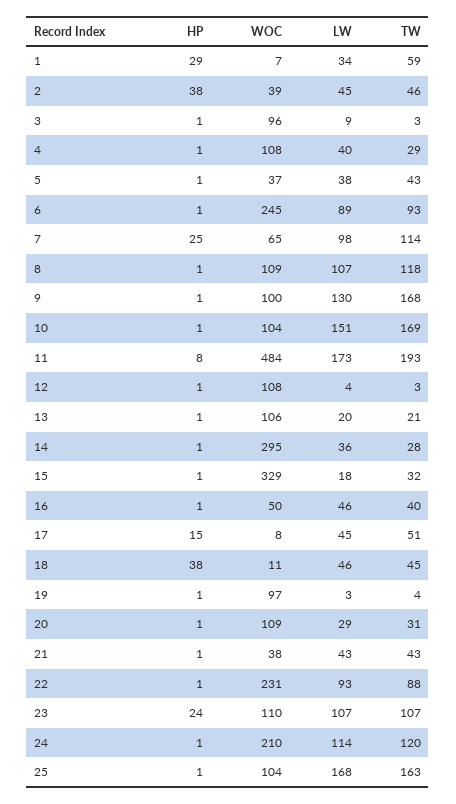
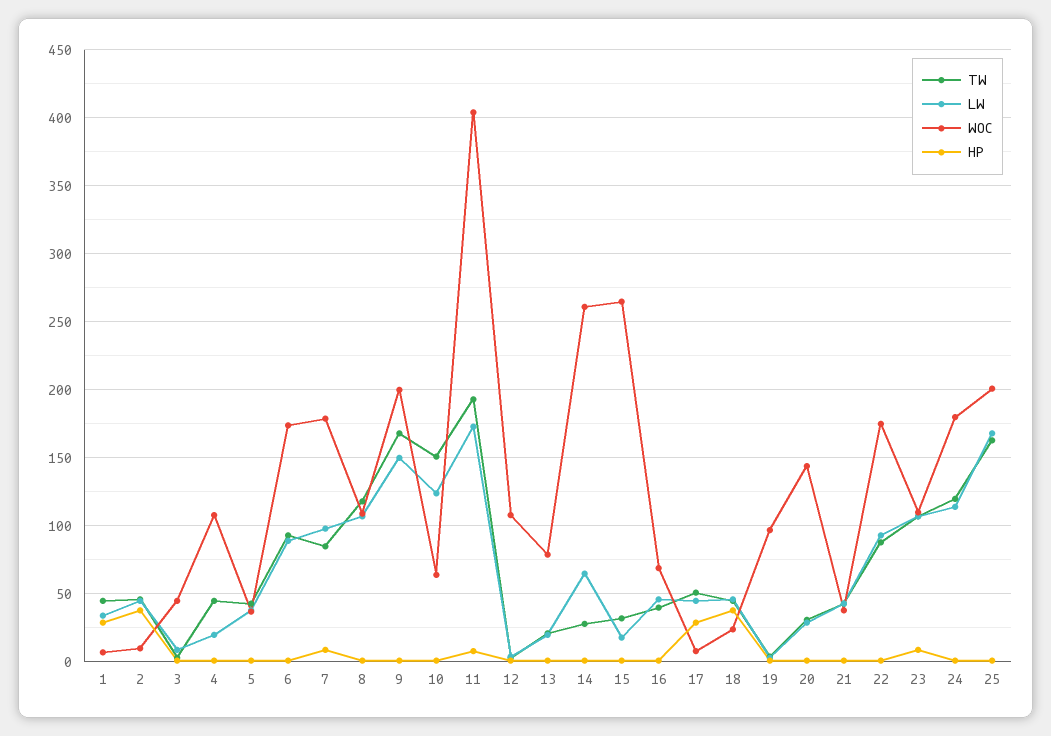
  {
    "HP": {
      "1": 29,
      "2": 38,
      "3": 1,
      "4": 1,
      "5": 1,
      "6": 1,
-     "7": 25,
+     "7": 10,
      "8": 1,
      "9": 1,
      "10": 1,
      "11": 8,
      "12": 1,
      "13": 1,
      "14": 1,
      "15": 1,
      "16": 1,
-     "17": 15,
+     "17": 30,
      "18": 38,
      "19": 1,
      "20": 1,
      "21": 1,
      "22": 1,
-     "23": 24,
+     "23": 10,
      "24": 1,
      "25": 1
    },
    "WOC": {
      "1": 7,
-     "2": 39,
+     "2": 10,
-     "3": 96,
+     "3": 45,
      "4": 108,
      "5": 37,
-     "6": 245,
+     "6": 175,
-     "7": 65,
+     "7": 180,
      "8": 109,
-     "9": 100,
+     "9": 200,
-     "10": 104,
+     "10": 65,
-     "11": 484,
+     "11": 405,
      "12": 108,
-     "13": 106,
+     "13": 80,
-     "14": 295,
+     "14": 260,
-     "15": 329,
+     "15": 265,
-     "16": 50,
+     "16": 70,
      "17": 8,
-     "18": 11,
+     "18": 25,
      "19": 97,
-     "20": 109,
+     "20": 145,
      "21": 38,
-     "22": 231,
+     "22": 175,
      "23": 110,
-     "24": 210,
+     "24": 180,
-     "25": 104
+     "25": 200
    },
    "LW": {
      "1": 34,
      "2": 45,
      "3": 9,
-     "4": 40,
+     "4": 20,
      "5": 38,
      "6": 89,
      "7": 98,
      "8": 107,
-     "9": 130,
+     "9": 150,
-     "10": 151,
+     "10": 125,
      "11": 173,
      "12": 4,
      "13": 20,
-     "14": 36,
+     "14": 65,
      "15": 18,
      "16": 46,
      "17": 45,
      "18": 46,
      "19": 3,
      "20": 29,
      "21": 43,
      "22": 93,
      "23": 107,
      "24": 114,
      "25": 168
    },
    "TW": {
-     "1": 59,
+     "1": 45,
      "2": 46,
      "3": 3,
-     "4": 29,
+     "4": 45,
      "5": 43,
      "6": 93,
-     "7": 114,
+     "7": 85,
      "8": 118,
      "9": 168,
-     "10": 169,
+     "10": 150,
      "11": 193,
      "12": 3,
      "13": 21,
      "14": 28,
      "15": 32,
      "16": 40,
      "17": 51,
      "18": 45,
      "19": 4,
      "20": 31,
      "21": 43,
      "22": 88,
      "23": 107,
      "24": 120,
      "25": 163
    }
  }

